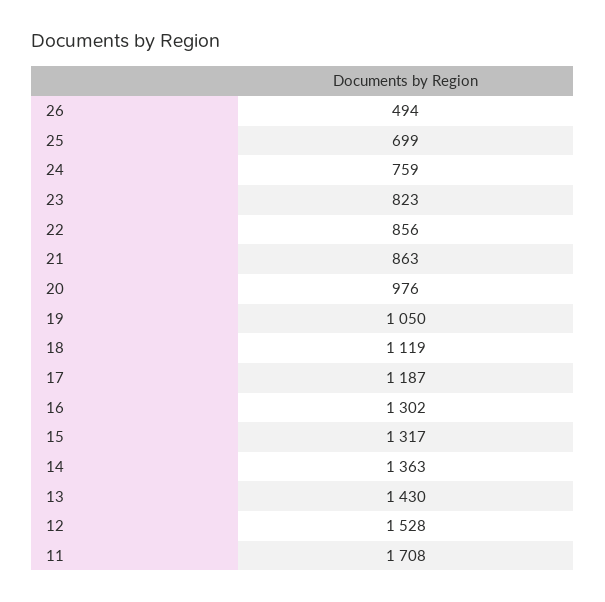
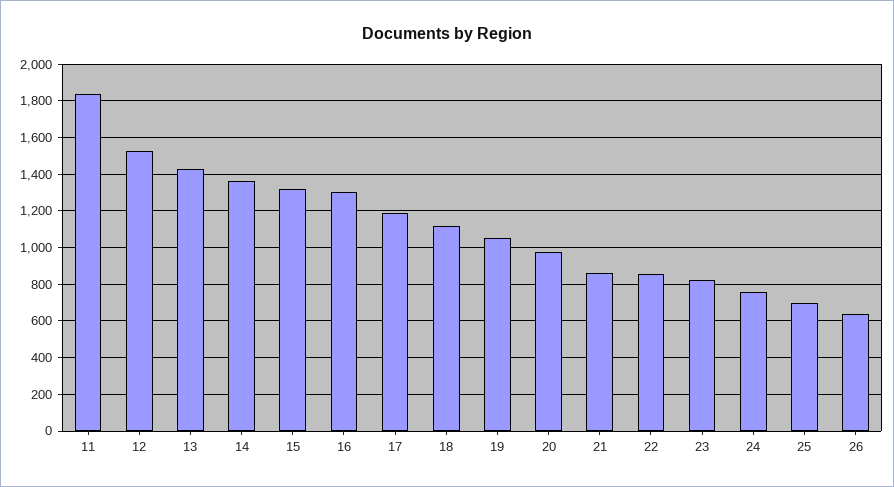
  {
-   "26": 494,
+   "26": 650,
    "25": 699,
    "24": 759,
    "23": 823,
    "22": 856,
    "21": 863,
    "20": 976,
    "19": 1050,
    "18": 1119,
    "17": 1187,
    "16": 1302,
    "15": 1317,
    "14": 1363,
    "13": 1430,
    "12": 1528,
-   "11": 1708
+   "11": 1850
  }

